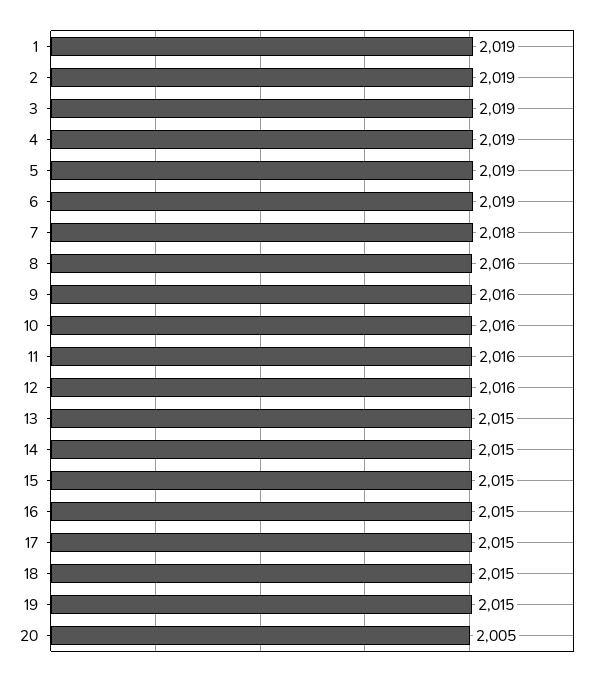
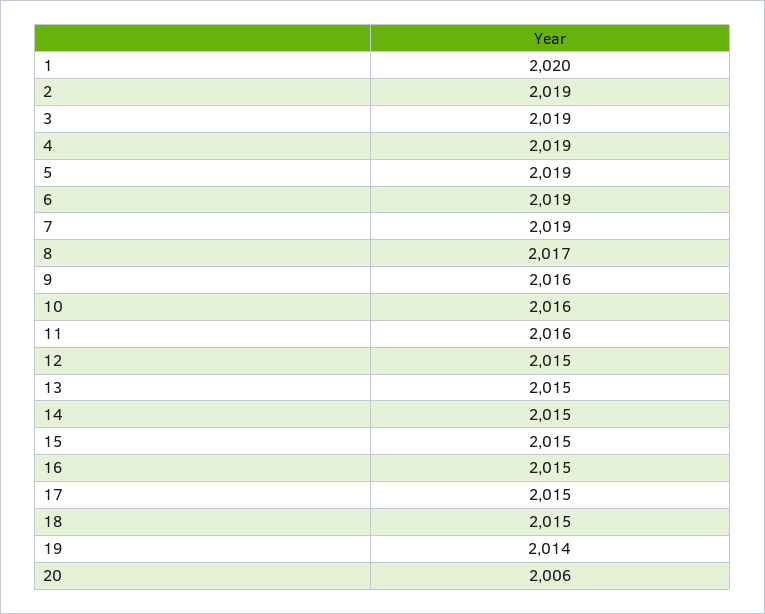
  {
-   "1": 2019,
+   "1": 2020,
    "2": 2019,
    "3": 2019,
    "4": 2019,
    "5": 2019,
    "6": 2019,
-   "7": 2018,
+   "7": 2019,
-   "8": 2016,
+   "8": 2017,
    "9": 2016,
    "10": 2016,
    "11": 2016,
-   "12": 2016,
+   "12": 2015,
    "13": 2015,
    "14": 2015,
    "15": 2015,
    "16": 2015,
    "17": 2015,
    "18": 2015,
-   "19": 2015,
+   "19": 2014,
-   "20": 2005
+   "20": 2006
  }

